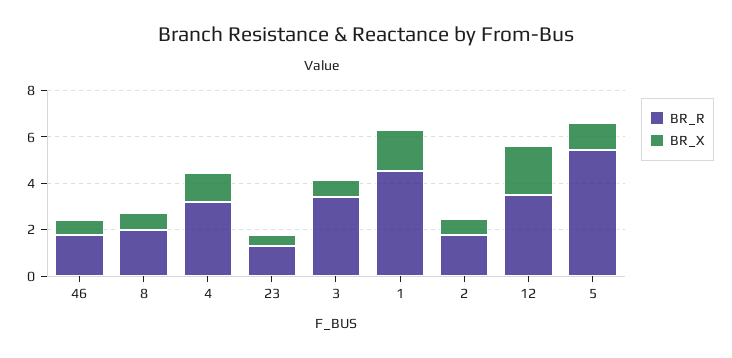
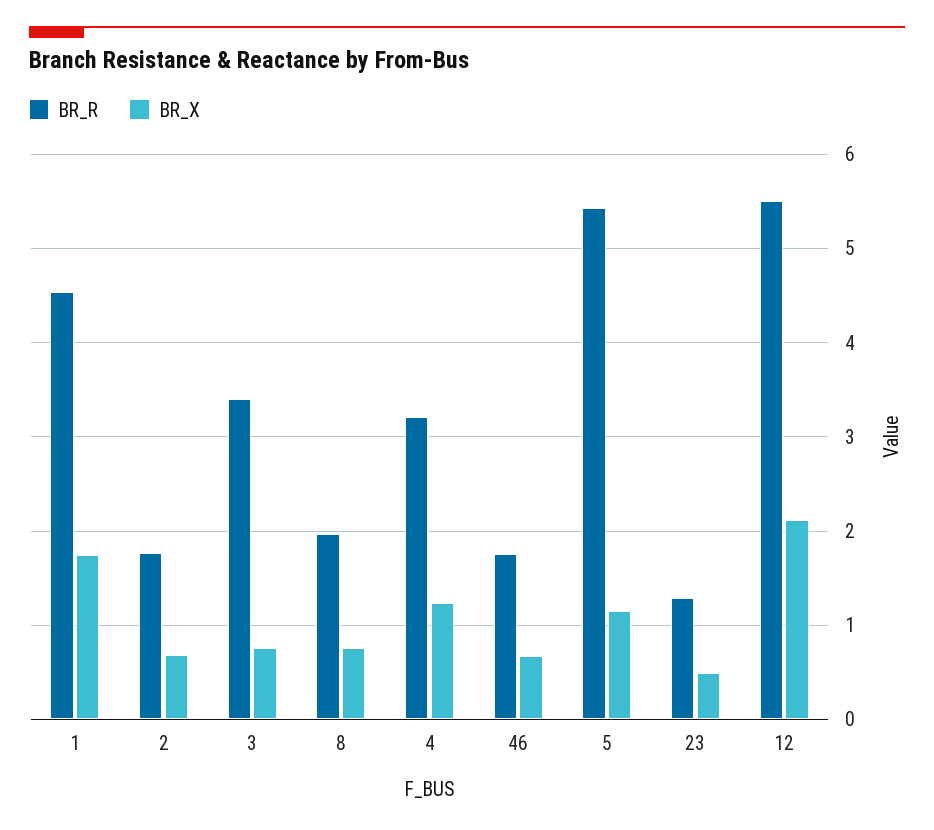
  {
    "BR_R": {
      "46": 1.8,
      "8": 2,
      "4": 3.2,
      "23": 1.3,
      "3": 3.4,
      "1": 4.5,
      "2": 1.8,
-     "12": 3.5,
+     "12": 5.5,
      "5": 5.4
    },
    "BR_X": {
      "46": 0.7,
      "8": 0.8,
      "4": 1.2,
      "23": 0.5,
      "3": 0.8,
      "1": 1.7,
      "2": 0.7,
      "12": 2.1,
      "5": 1.2
    }
  }

